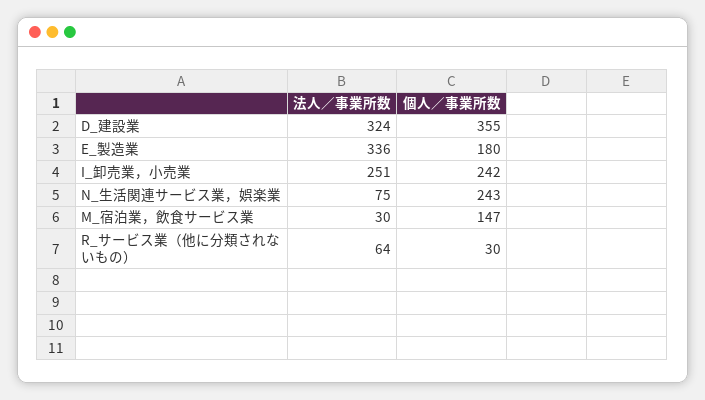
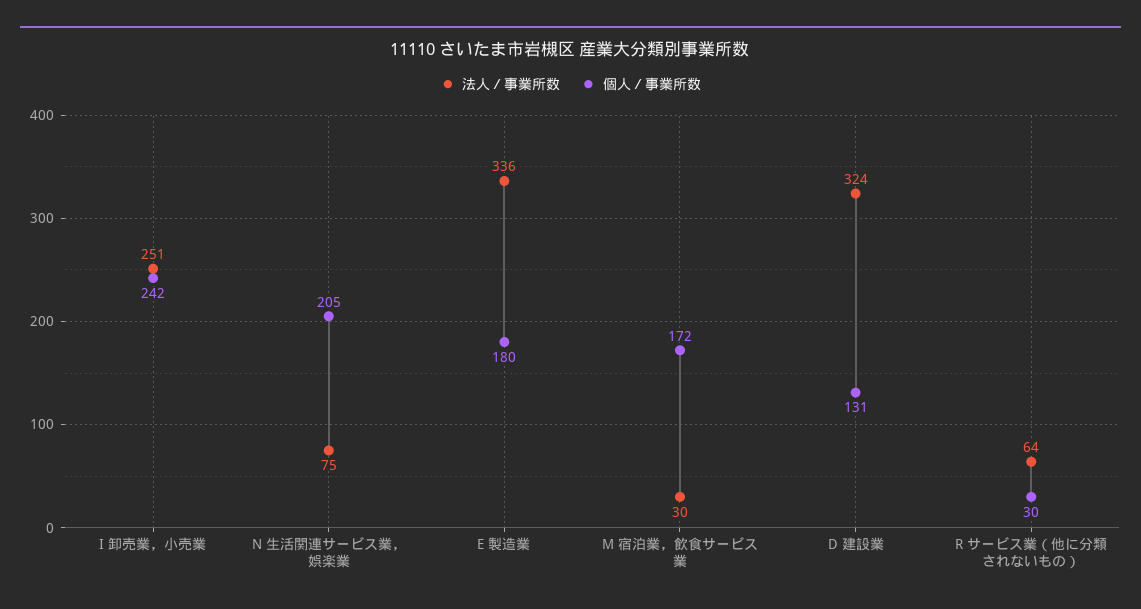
  {
    "法人／事業所数": {
      "D_建設業": 324,
      "E_製造業": 336,
      "I_卸売業，小売業": 251,
      "N_生活関連サービス業，娯楽業": 75,
      "M_宿泊業，飲食サービス業": 30,
      "R_サービス業（他に分類されないもの）": 64
    },
    "個人／事業所数": {
-     "D_建設業": 355,
+     "D_建設業": 131,
      "E_製造業": 180,
      "I_卸売業，小売業": 242,
-     "N_生活関連サービス業，娯楽業": 243,
+     "N_生活関連サービス業，娯楽業": 205,
-     "M_宿泊業，飲食サービス業": 147,
+     "M_宿泊業，飲食サービス業": 172,
      "R_サービス業（他に分類されないもの）": 30
    }
  }

